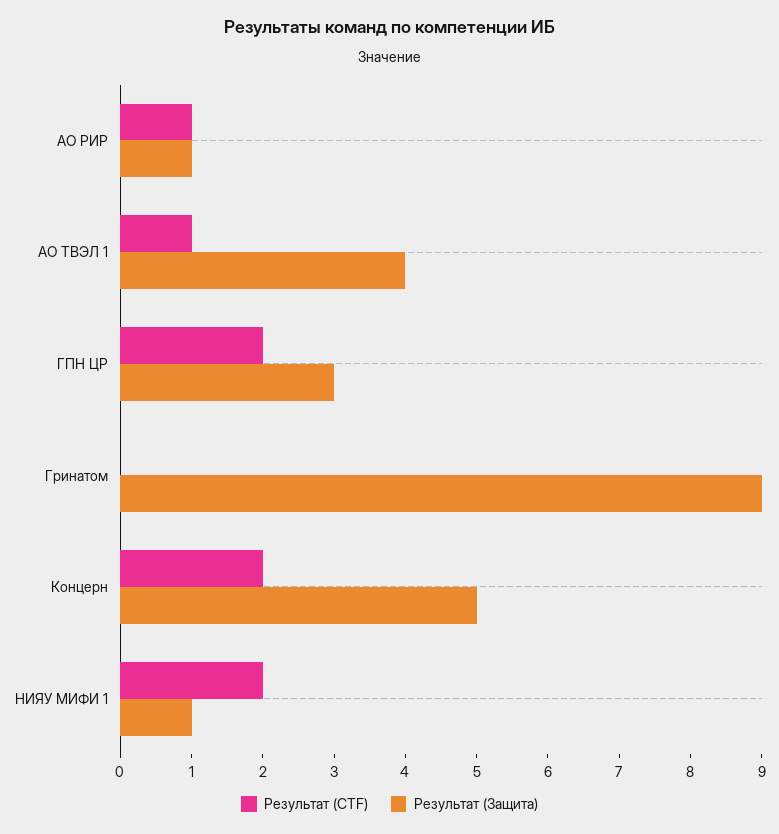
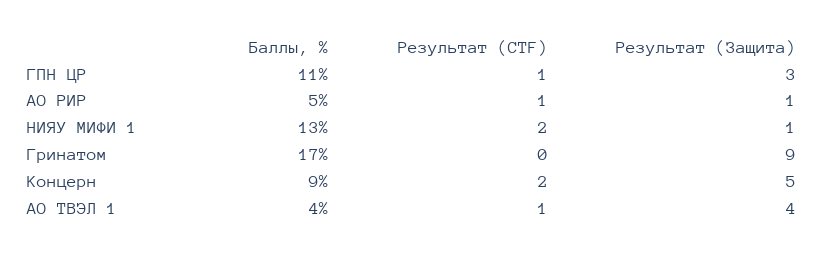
  {
    "Результат (CTF)": {
      "АО РИР": 1,
      "АО ТВЭЛ 1": 1,
-     "ГПН ЦР": 2,
+     "ГПН ЦР": 1,
      "Гринатом": 0,
      "Концерн": 2,
      "НИЯУ МИФИ 1": 2
    },
    "Результат (Защита)": {
      "АО РИР": 1,
      "АО ТВЭЛ 1": 4,
      "ГПН ЦР": 3,
      "Гринатом": 9,
      "Концерн": 5,
      "НИЯУ МИФИ 1": 1
-   }
+   },
+   "Баллы, %": {
+     "ГПН ЦР": 11,
+     "АО РИР": 5,
+     "НИЯУ МИФИ 1": 13,
+     "Гринатом": 17,
+     "Концерн": 9,
+     "АО ТВЭЛ 1": 4
+   }
  }

